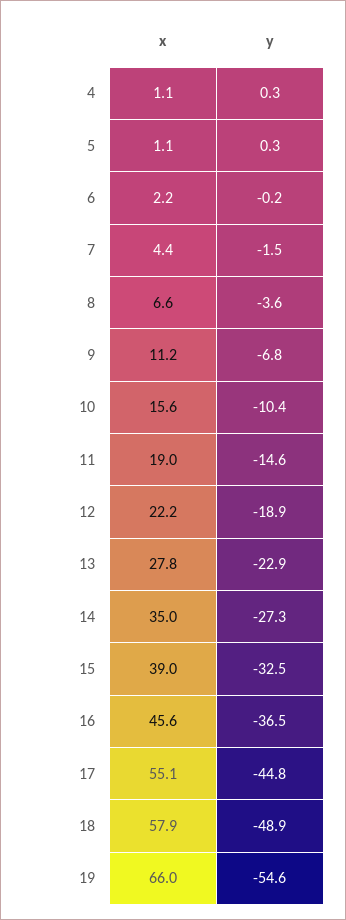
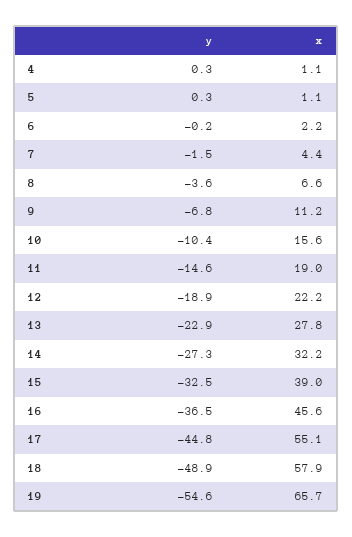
  {
    "x": {
      "4": 1.1,
      "5": 1.1,
      "6": 2.2,
      "7": 4.4,
      "8": 6.6,
      "9": 11.2,
      "10": 15.6,
      "11": 19,
      "12": 22.2,
      "13": 27.8,
-     "14": 35,
+     "14": 32.2,
      "15": 39,
      "16": 45.6,
      "17": 55.1,
      "18": 57.9,
-     "19": 66
+     "19": 65.7
    },
    "y": {
      "4": 0.3,
      "5": 0.3,
      "6": -0.2,
      "7": -1.5,
      "8": -3.6,
      "9": -6.8,
      "10": -10.4,
      "11": -14.6,
      "12": -18.9,
      "13": -22.9,
      "14": -27.3,
      "15": -32.5,
      "16": -36.5,
      "17": -44.8,
      "18": -48.9,
      "19": -54.6
    }
  }

